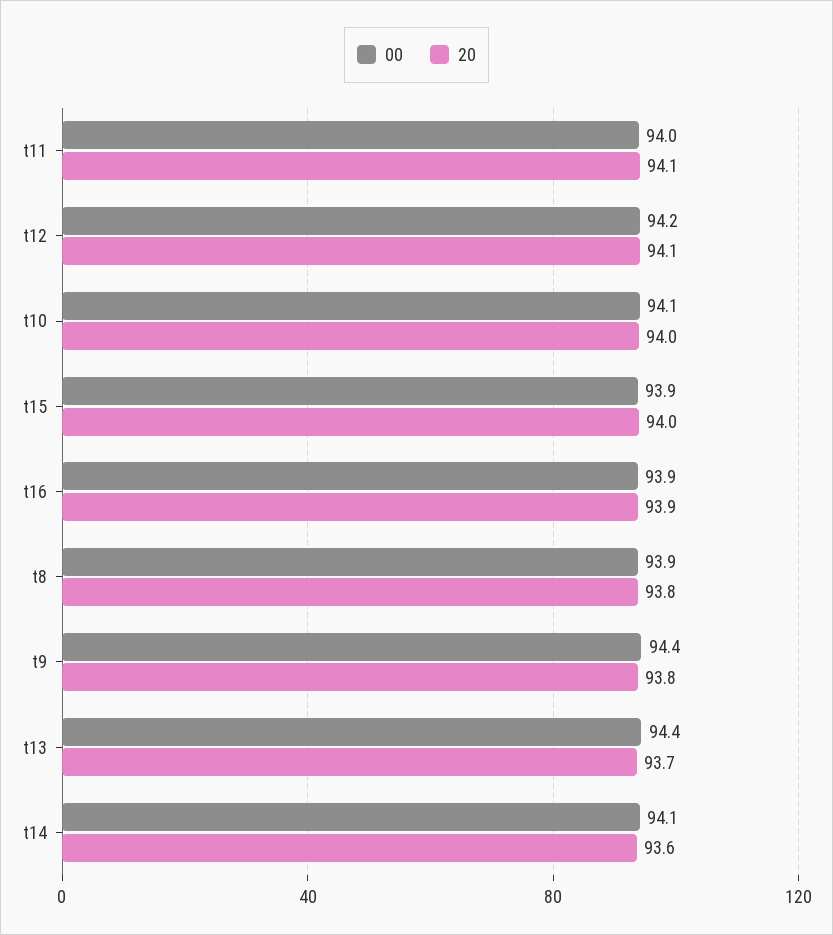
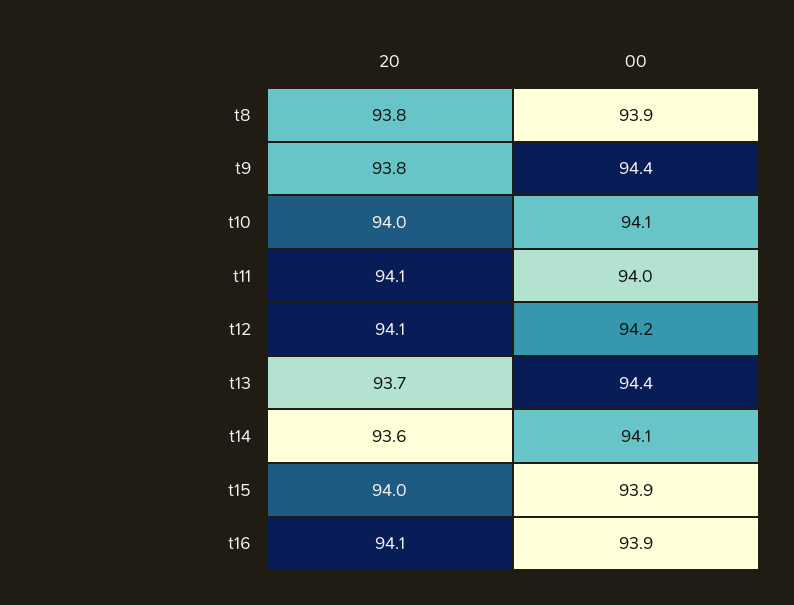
  {
    "00": {
      "t11": 94,
      "t12": 94.2,
      "t10": 94.1,
      "t15": 93.9,
      "t16": 93.9,
      "t8": 93.9,
      "t9": 94.4,
      "t13": 94.4,
      "t14": 94.1
    },
    "20": {
      "t11": 94.1,
      "t12": 94.1,
      "t10": 94,
      "t15": 94,
-     "t16": 93.9,
+     "t16": 94.1,
      "t8": 93.8,
      "t9": 93.8,
      "t13": 93.7,
      "t14": 93.6
    }
  }

